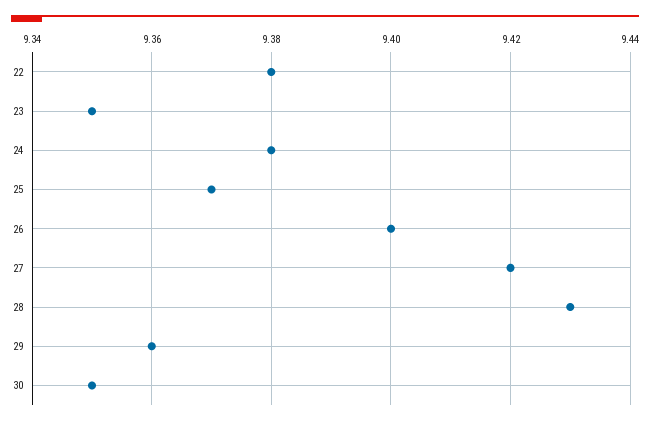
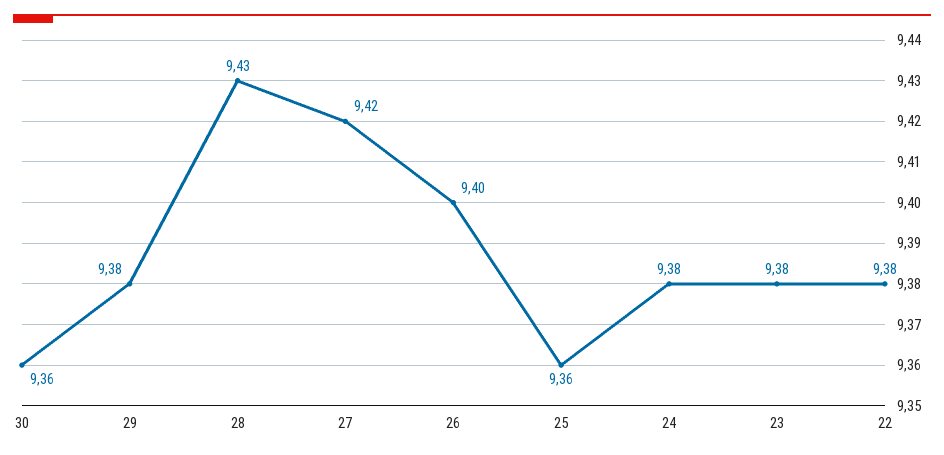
  {
    "22": 9.38,
-   "23": 9.35,
+   "23": 9.38,
    "24": 9.38,
-   "25": 9.37,
+   "25": 9.36,
    "26": 9.4,
    "27": 9.42,
    "28": 9.43,
-   "29": 9.36,
+   "29": 9.38,
-   "30": 9.35
+   "30": 9.36
  }

